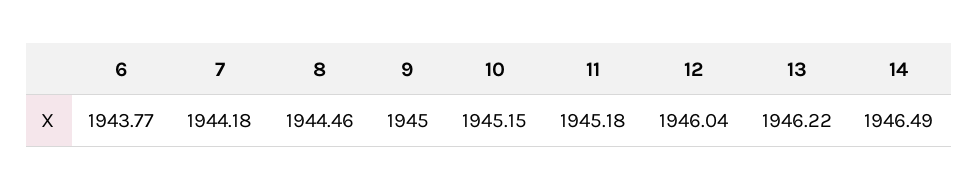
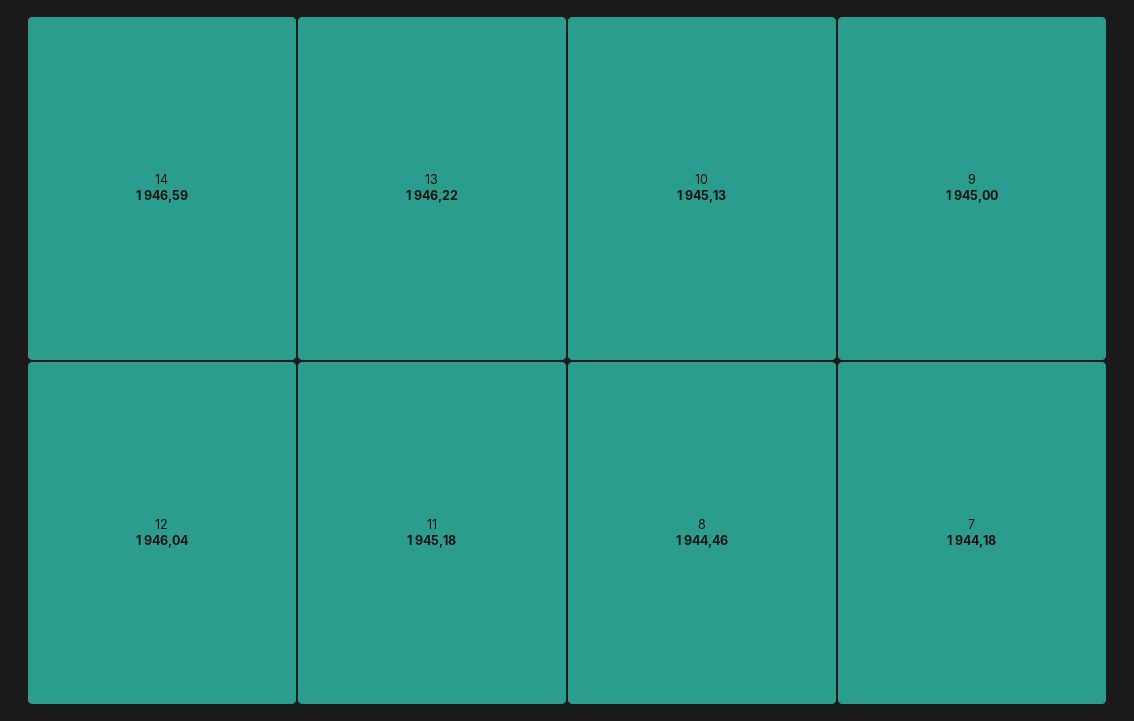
  {
-   "6": 1943.77,
    "7": 1944.18,
    "8": 1944.46,
    "9": 1945,
-   "10": 1945.15,
+   "10": 1945.13,
    "11": 1945.18,
    "12": 1946.04,
    "13": 1946.22,
-   "14": 1946.49
+   "14": 1946.59
  }

